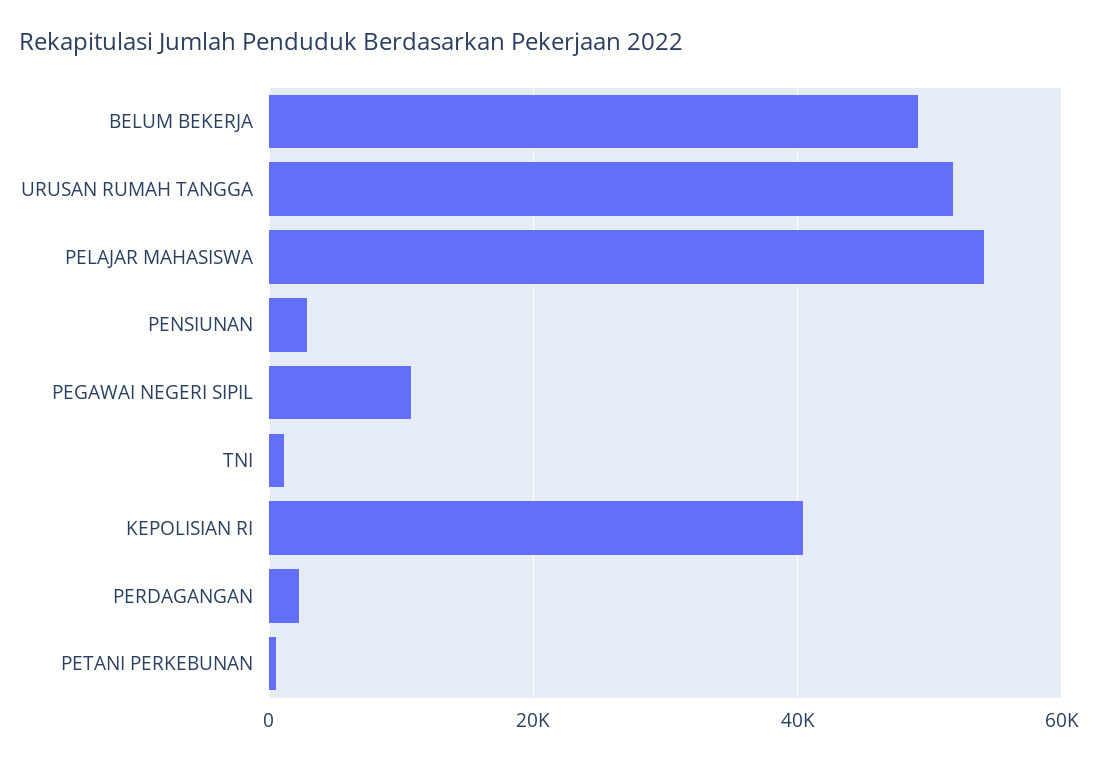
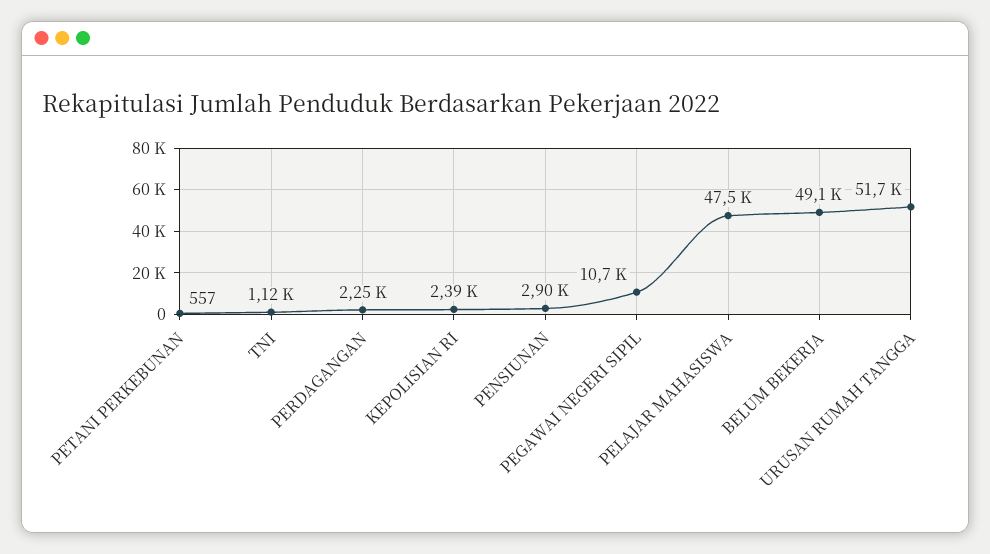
  {
    "BELUM BEKERJA": 49100,
    "URUSAN RUMAH TANGGA": 51700,
-   "PELAJAR MAHASISWA": 54000,
+   "PELAJAR MAHASISWA": 47500,
    "PENSIUNAN": 2900,
    "PEGAWAI NEGERI SIPIL": 10700,
    "TNI": 1120,
-   "KEPOLISIAN RI": 40000,
+   "KEPOLISIAN RI": 2390,
    "PERDAGANGAN": 2250,
    "PETANI PERKEBUNAN": 557
  }

